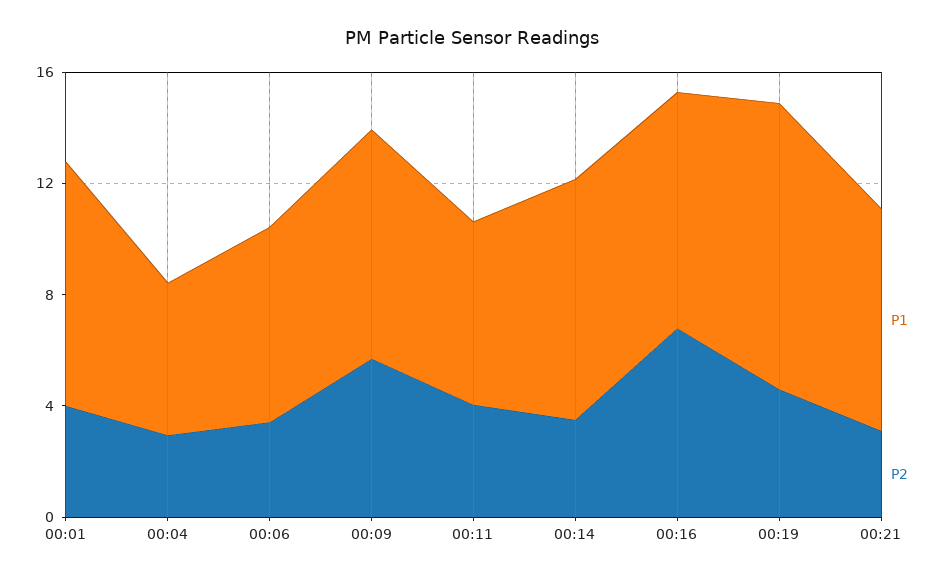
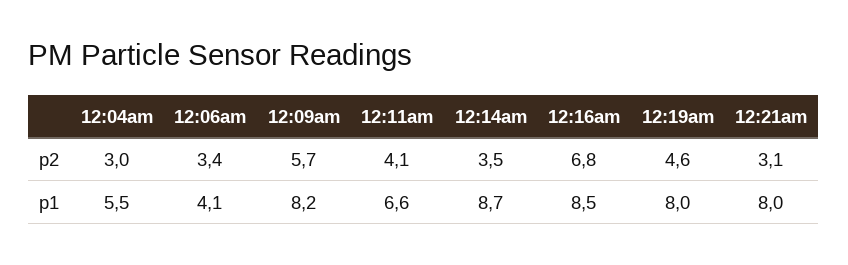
  {
    "P1": {
-     "00:01": 9,
      "00:04": 5.5,
-     "00:06": 7,
+     "00:06": 4.1,
      "00:09": 8.2,
      "00:11": 6.6,
      "00:14": 8.7,
      "00:16": 8.5,
-     "00:19": 10,
+     "00:19": 8,
      "00:21": 8
    },
    "P2": {
-     "00:01": 4,
      "00:04": 3,
      "00:06": 3.4,
      "00:09": 5.7,
      "00:11": 4.1,
      "00:14": 3.5,
      "00:16": 6.8,
      "00:19": 4.6,
      "00:21": 3.1
    }
  }

